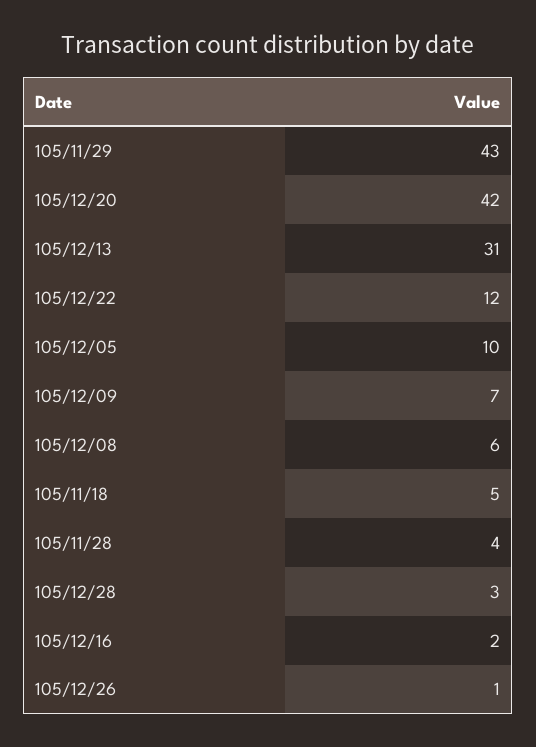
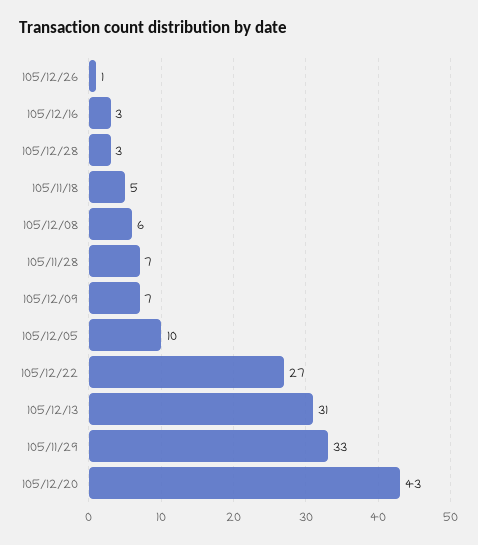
  {
-   "105/11/29": 43,
+   "105/11/29": 33,
-   "105/12/20": 42,
+   "105/12/20": 43,
    "105/12/13": 31,
-   "105/12/22": 12,
+   "105/12/22": 27,
    "105/12/05": 10,
    "105/12/09": 7,
    "105/12/08": 6,
    "105/11/18": 5,
-   "105/11/28": 4,
+   "105/11/28": 7,
    "105/12/28": 3,
-   "105/12/16": 2,
+   "105/12/16": 3,
    "105/12/26": 1
  }

